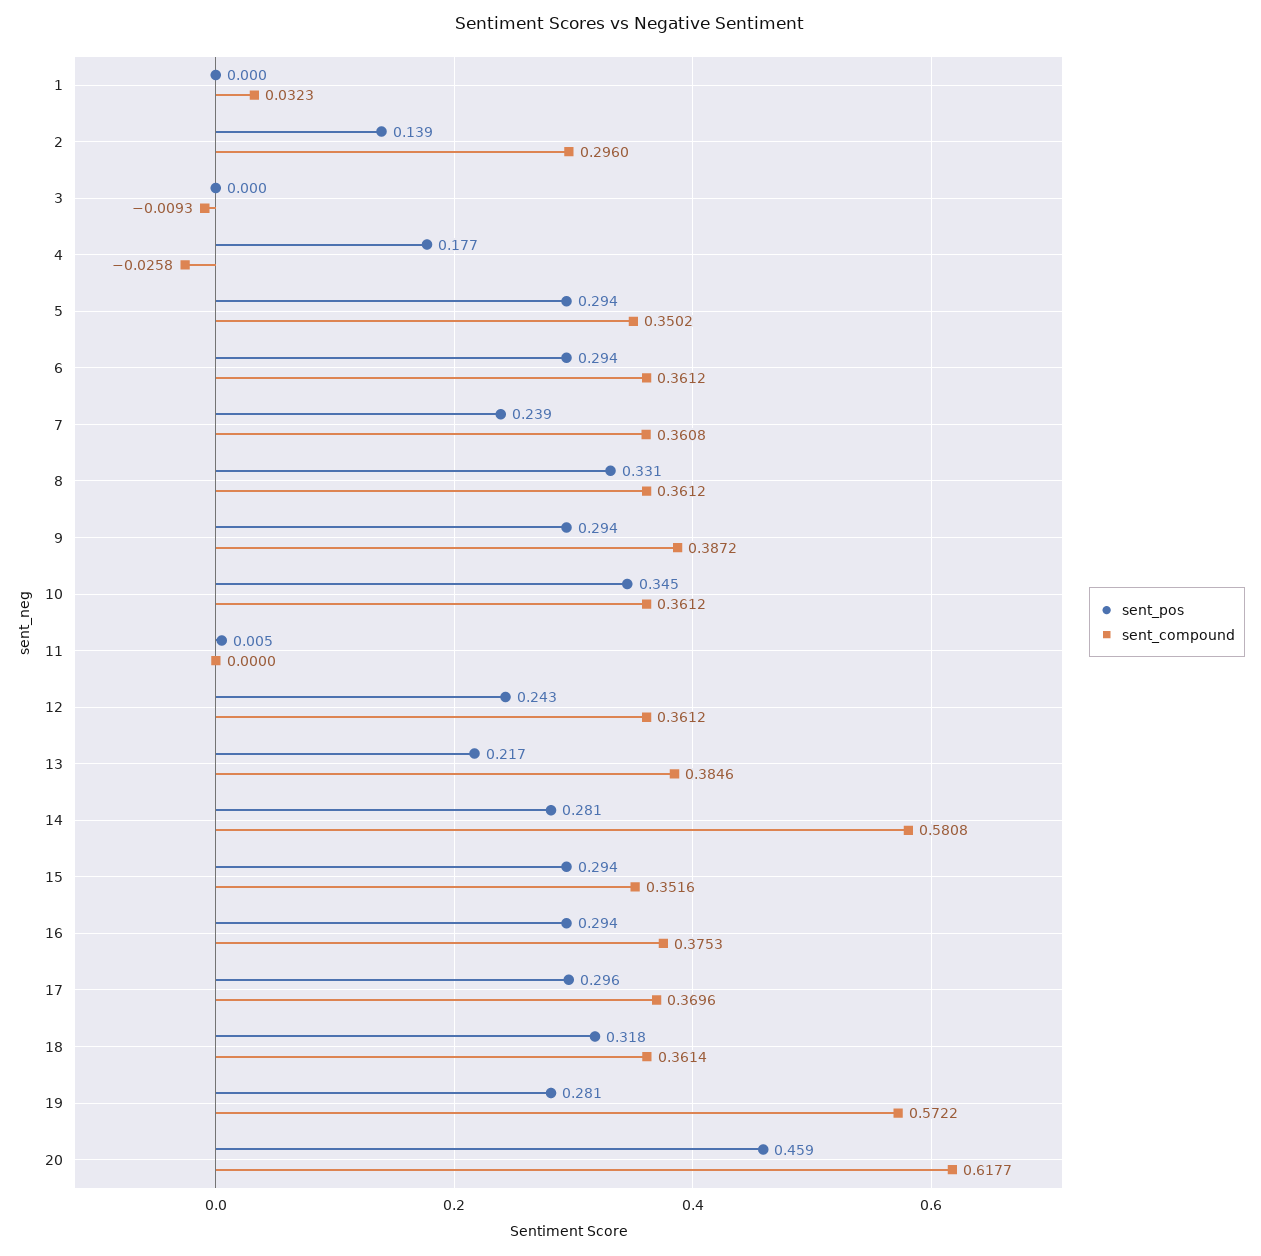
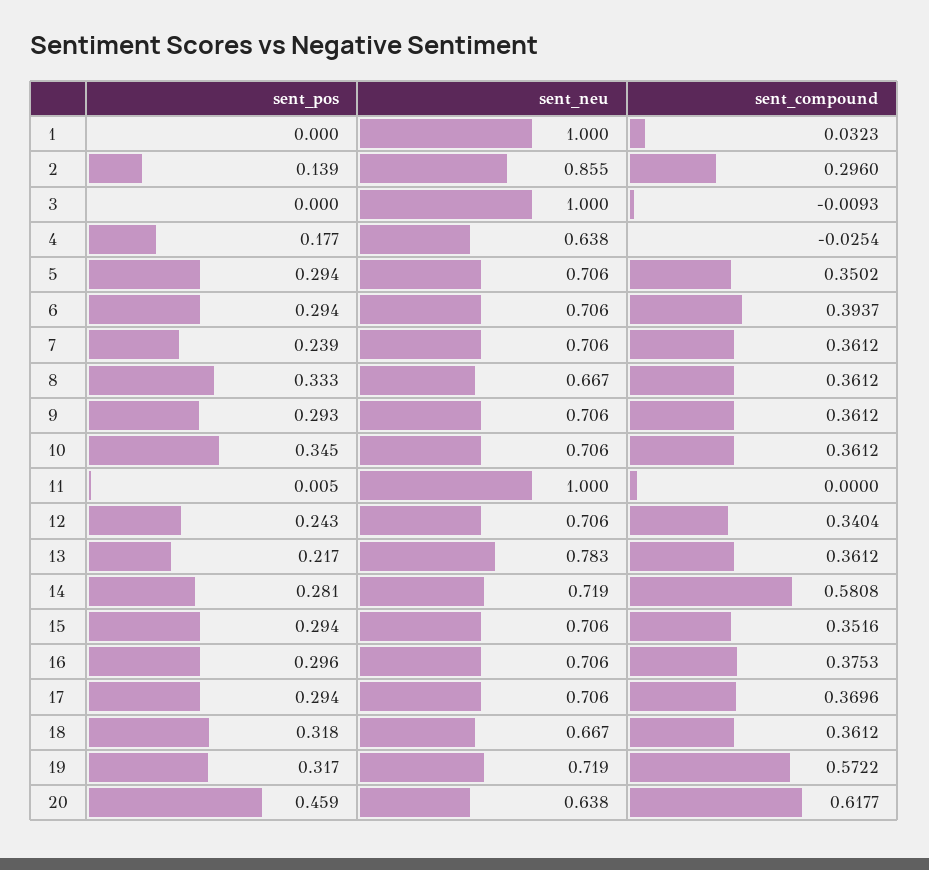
  {
    "sent_pos": {
      "1": 0,
      "2": 0.139,
      "3": 0,
      "4": 0.177,
      "5": 0.294,
      "6": 0.294,
      "7": 0.239,
-     "8": 0.331,
+     "8": 0.333,
-     "9": 0.294,
+     "9": 0.293,
      "10": 0.345,
      "11": 0.005,
      "12": 0.243,
      "13": 0.217,
      "14": 0.281,
      "15": 0.294,
-     "16": 0.294,
+     "16": 0.296,
-     "17": 0.296,
+     "17": 0.294,
      "18": 0.318,
-     "19": 0.281,
+     "19": 0.317,
      "20": 0.459
    },
    "sent_compound": {
      "1": 0.0323,
      "2": 0.296,
      "3": -0.0093,
-     "4": -0.0258,
+     "4": -0.0254,
      "5": 0.3502,
-     "6": 0.3612,
+     "6": 0.3937,
-     "7": 0.3608,
+     "7": 0.3612,
      "8": 0.3612,
-     "9": 0.3872,
+     "9": 0.3612,
      "10": 0.3612,
      "11": 0,
-     "12": 0.3612,
+     "12": 0.3404,
-     "13": 0.3846,
+     "13": 0.3612,
      "14": 0.5808,
      "15": 0.3516,
      "16": 0.3753,
      "17": 0.3696,
-     "18": 0.3614,
+     "18": 0.3612,
      "19": 0.5722,
      "20": 0.6177
-   }
+   },
+   "sent_neu": {
+     "1": 1,
+     "2": 0.855,
+     "3": 1,
+     "4": 0.638,
+     "5": 0.706,
+     "6": 0.706,
+     "7": 0.706,
+     "8": 0.667,
+     "9": 0.706,
+     "10": 0.706,
+     "11": 1,
+     "12": 0.706,
+     "13": 0.783,
+     "14": 0.719,
+     "15": 0.706,
+     "16": 0.706,
+     "17": 0.706,
+     "18": 0.667,
+     "19": 0.719,
+     "20": 0.638
+   }
  }

